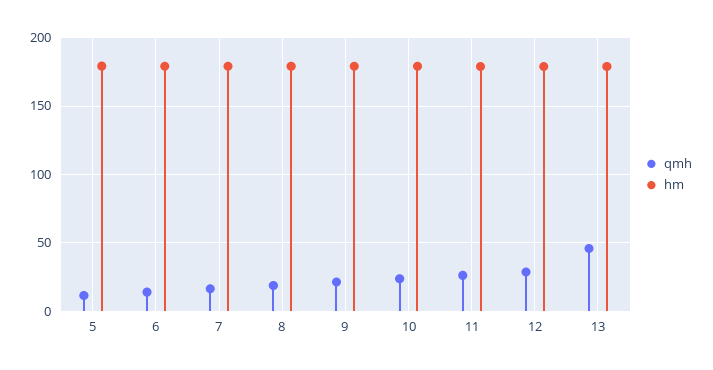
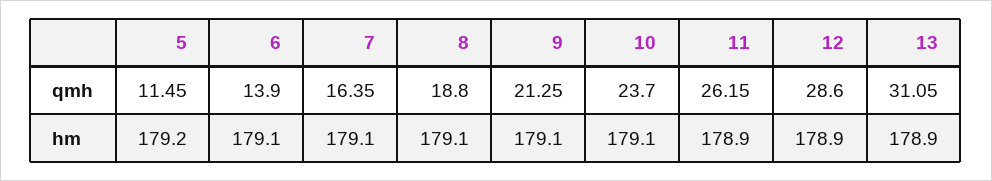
  {
    "qmh": {
      "5": 11.45,
      "6": 13.9,
      "7": 16.35,
      "8": 18.8,
      "9": 21.25,
      "10": 23.7,
      "11": 26.15,
      "12": 28.6,
-     "13": 45
+     "13": 31.05
    },
    "hm": {
      "5": 179.2,
      "6": 179.1,
      "7": 179.1,
      "8": 179.1,
      "9": 179.1,
      "10": 179.1,
      "11": 178.9,
      "12": 178.9,
      "13": 178.9
    }
  }

